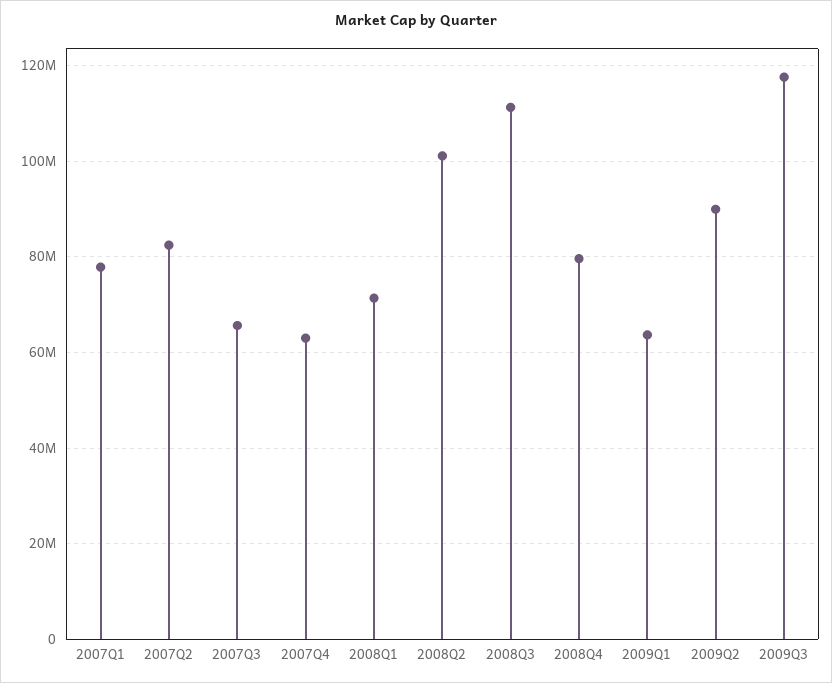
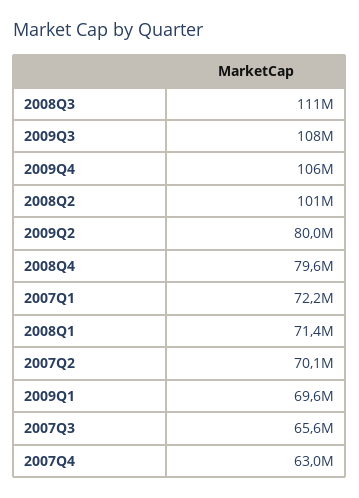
  {
-   "2007Q1": 78000000,
+   "2007Q1": 72200000,
-   "2007Q2": 82000000,
+   "2007Q2": 70100000,
    "2007Q3": 65600000,
    "2007Q4": 63000000,
    "2008Q1": 71400000,
    "2008Q2": 101000000,
    "2008Q3": 111000000,
    "2008Q4": 79600000,
-   "2009Q1": 64000000,
+   "2009Q1": 69600000,
-   "2009Q2": 90000000,
+   "2009Q2": 80000000,
-   "2009Q3": 118000000
+   "2009Q3": 108000000,
+   "2009Q4": 106000000
  }

